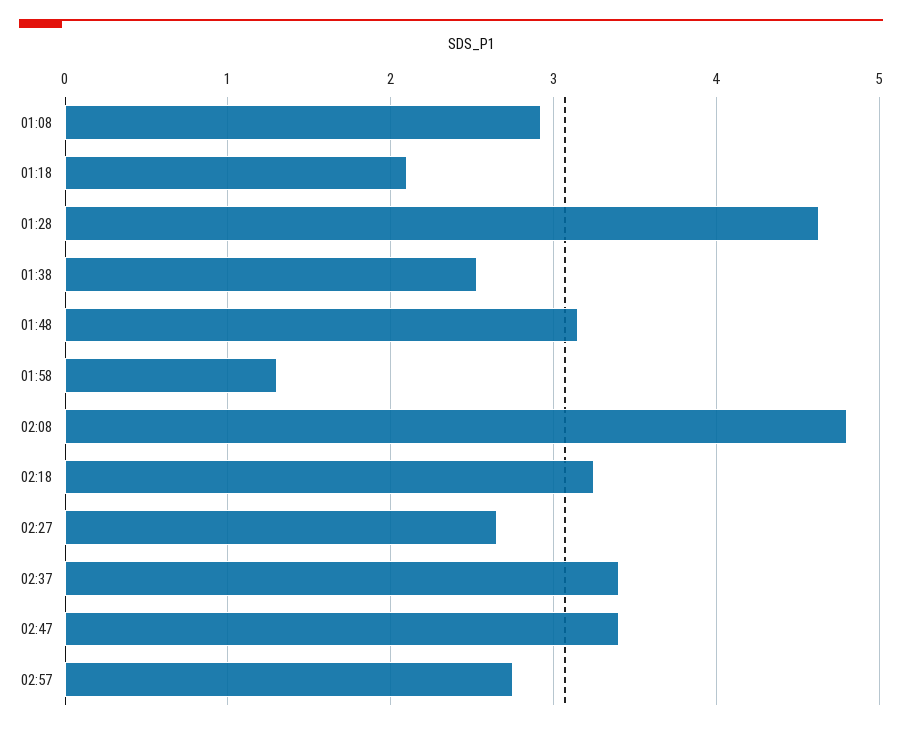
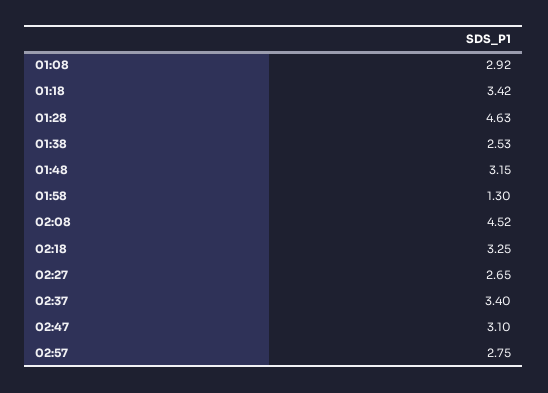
  {
    "01:08": 2.92,
-   "01:18": 2.1,
+   "01:18": 3.42,
    "01:28": 4.63,
    "01:38": 2.53,
    "01:48": 3.15,
    "01:58": 1.3,
-   "02:08": 4.8,
+   "02:08": 4.52,
    "02:18": 3.25,
    "02:27": 2.65,
    "02:37": 3.4,
-   "02:47": 3.4,
+   "02:47": 3.1,
    "02:57": 2.75
  }

